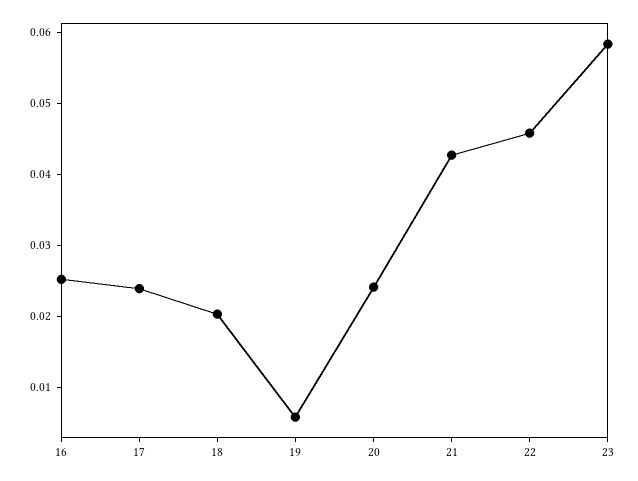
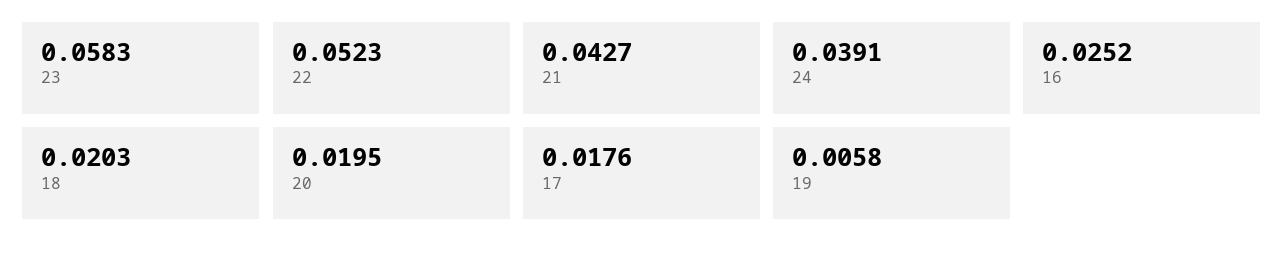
  {
    "16": 0.0252,
-   "17": 0.024,
+   "17": 0.0176,
    "18": 0.0203,
    "19": 0.0058,
-   "20": 0.024,
+   "20": 0.0195,
    "21": 0.0427,
-   "22": 0.046,
+   "22": 0.0523,
-   "23": 0.0583
+   "23": 0.0583,
+   "24": 0.0391
  }

